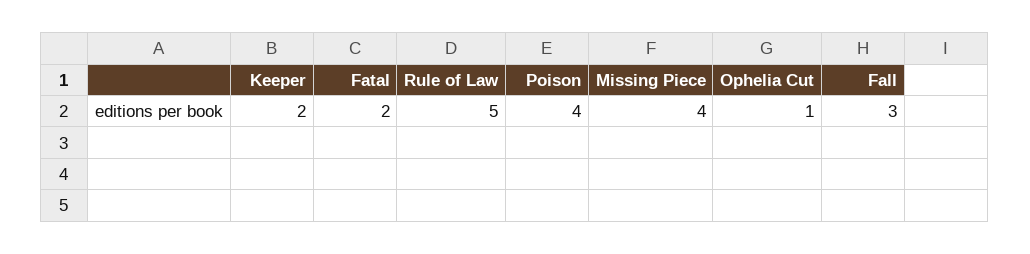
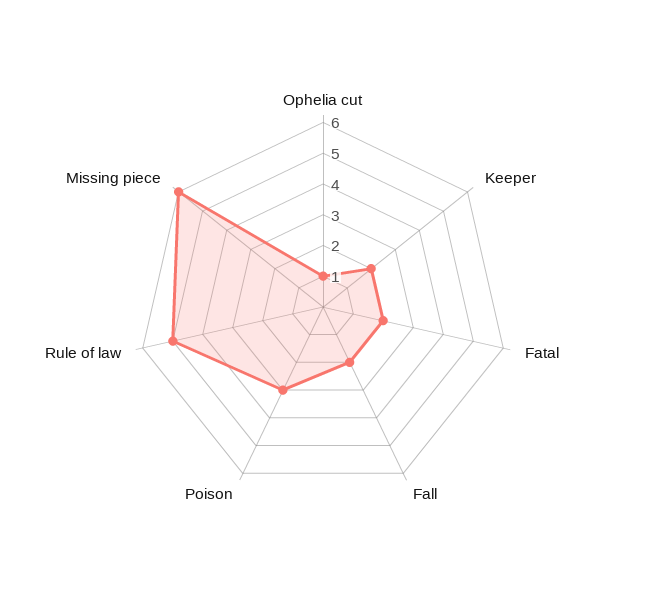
  {
    "Keeper": 2,
    "Fatal": 2,
    "Rule of Law": 5,
-   "Poison": 4,
+   "Poison": 3,
-   "Missing Piece": 4,
+   "Missing Piece": 6,
    "Ophelia Cut": 1,
-   "Fall": 3
+   "Fall": 2
  }

